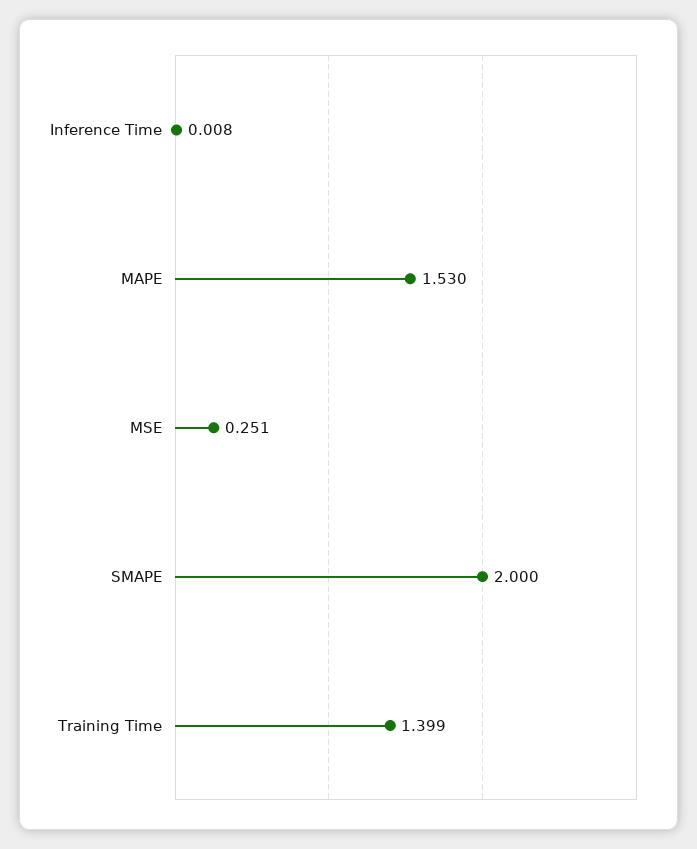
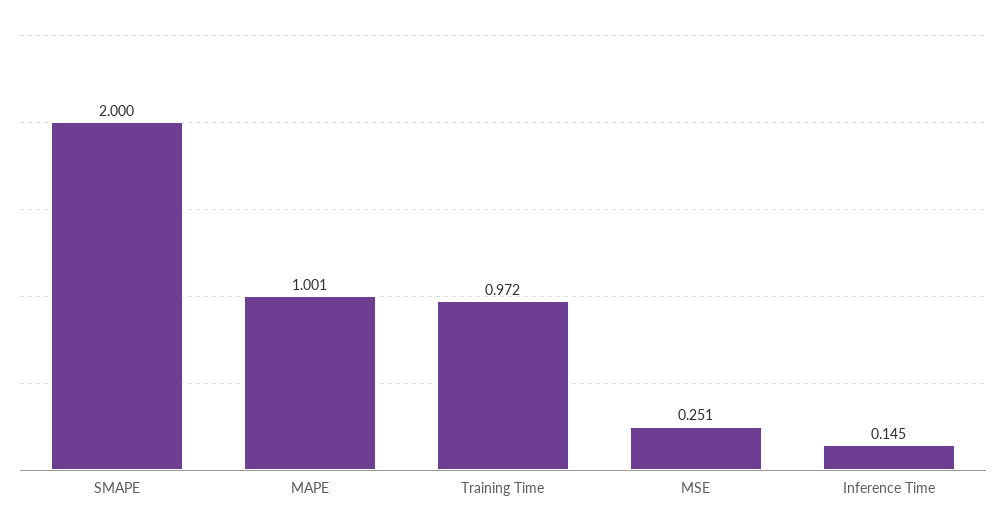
  {
-   "Inference Time": 0.008,
+   "Inference Time": 0.145,
-   "MAPE": 1.53,
+   "MAPE": 1.001,
    "MSE": 0.251,
    "SMAPE": 2,
-   "Training Time": 1.399
+   "Training Time": 0.972
  }

